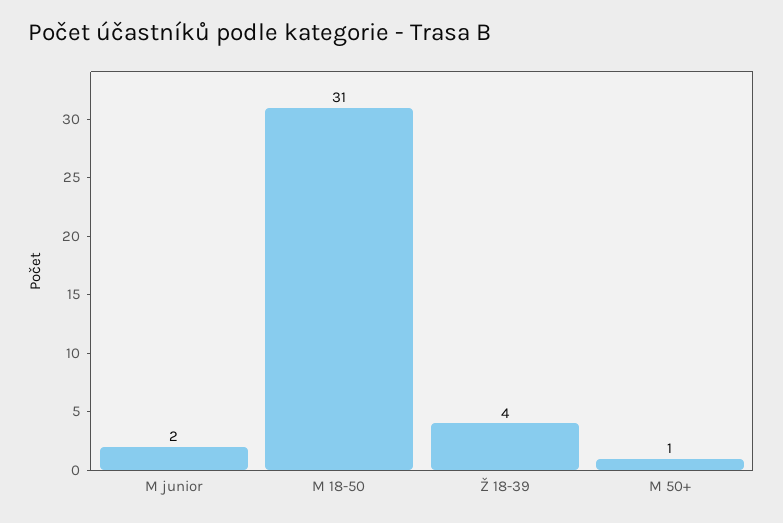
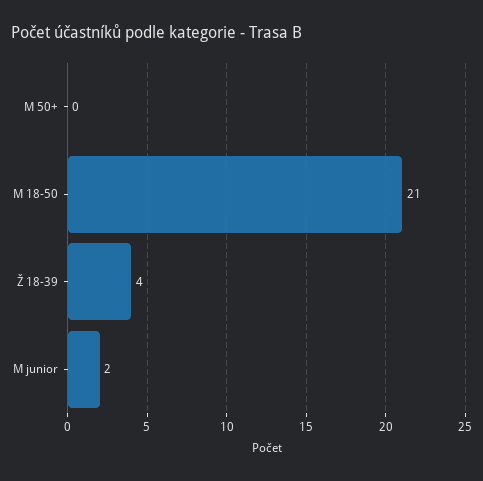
  {
    "M junior": 2,
-   "M 18-50": 31,
+   "M 18-50": 21,
    "Ž 18-39": 4,
-   "M 50+": 1
+   "M 50+": 0
  }

